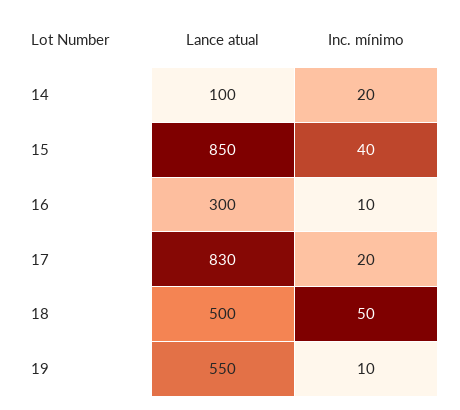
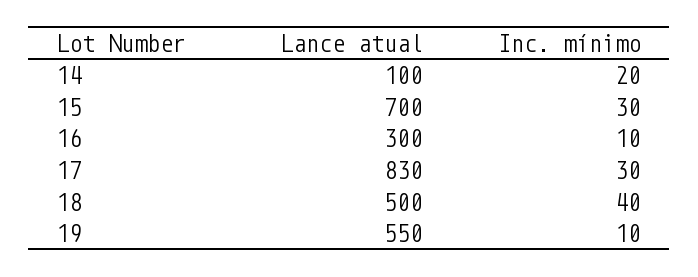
  {
    "Lance atual": {
      "14": 100,
-     "15": 850,
+     "15": 700,
      "16": 300,
      "17": 830,
      "18": 500,
      "19": 550
    },
    "Inc. mínimo": {
      "14": 20,
-     "15": 40,
+     "15": 30,
      "16": 10,
-     "17": 20,
+     "17": 30,
-     "18": 50,
+     "18": 40,
      "19": 10
    }
  }

